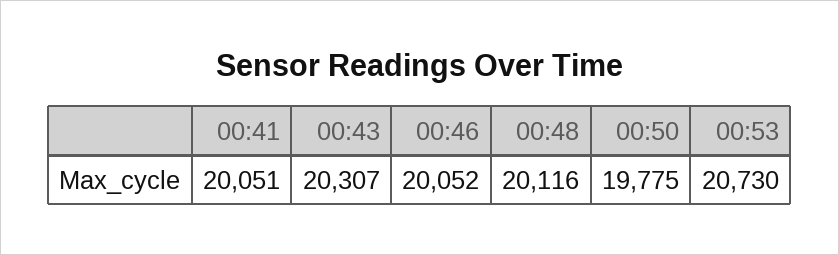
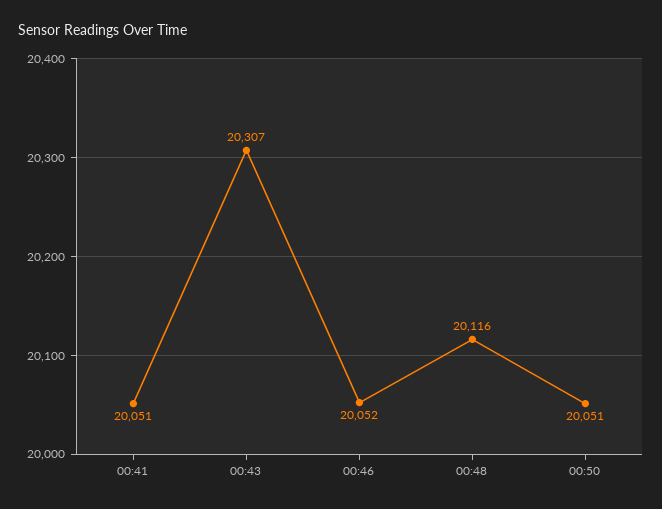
  {
    "00:41": 20051,
    "00:43": 20307,
    "00:46": 20052,
    "00:48": 20116,
-   "00:50": 19775,
+   "00:50": 20051
-   "00:53": 20730
  }

